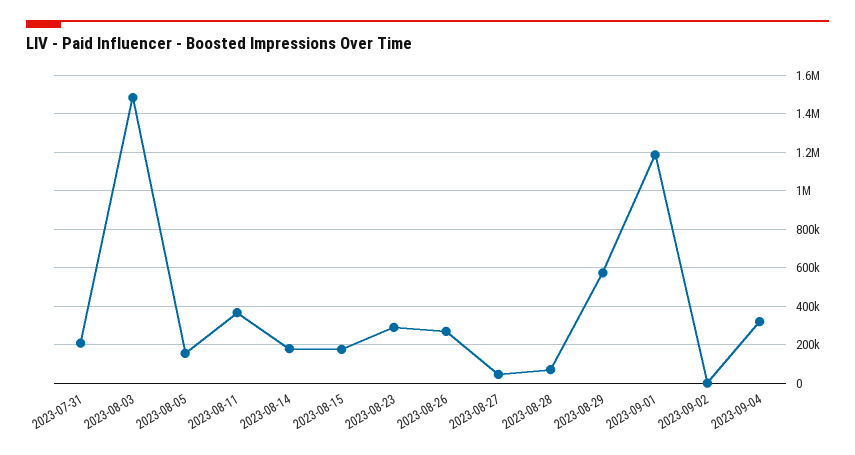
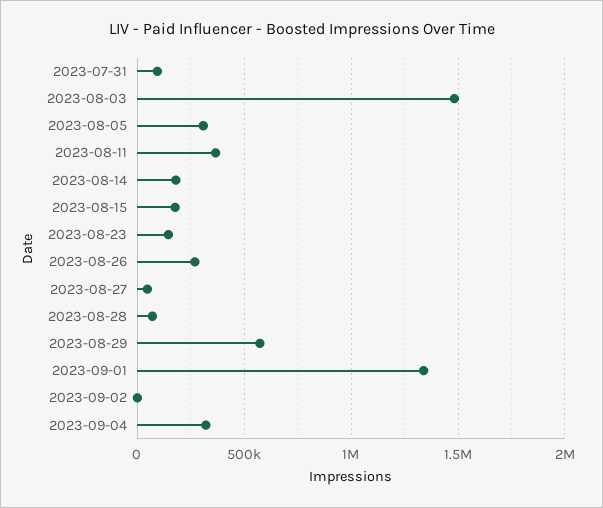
  {
-   "2023-07-31": 200000,
+   "2023-07-31": 100000,
    "2023-08-03": 1500000,
-   "2023-08-05": 150000,
+   "2023-08-05": 300000,
    "2023-08-11": 350000,
    "2023-08-14": 200000,
    "2023-08-15": 200000,
-   "2023-08-23": 300000,
+   "2023-08-23": 150000,
    "2023-08-26": 250000,
    "2023-08-27": 50000,
    "2023-08-28": 50000,
    "2023-08-29": 550000,
-   "2023-09-01": 1200000,
+   "2023-09-01": 1350000,
    "2023-09-02": 0,
    "2023-09-04": 300000
  }

